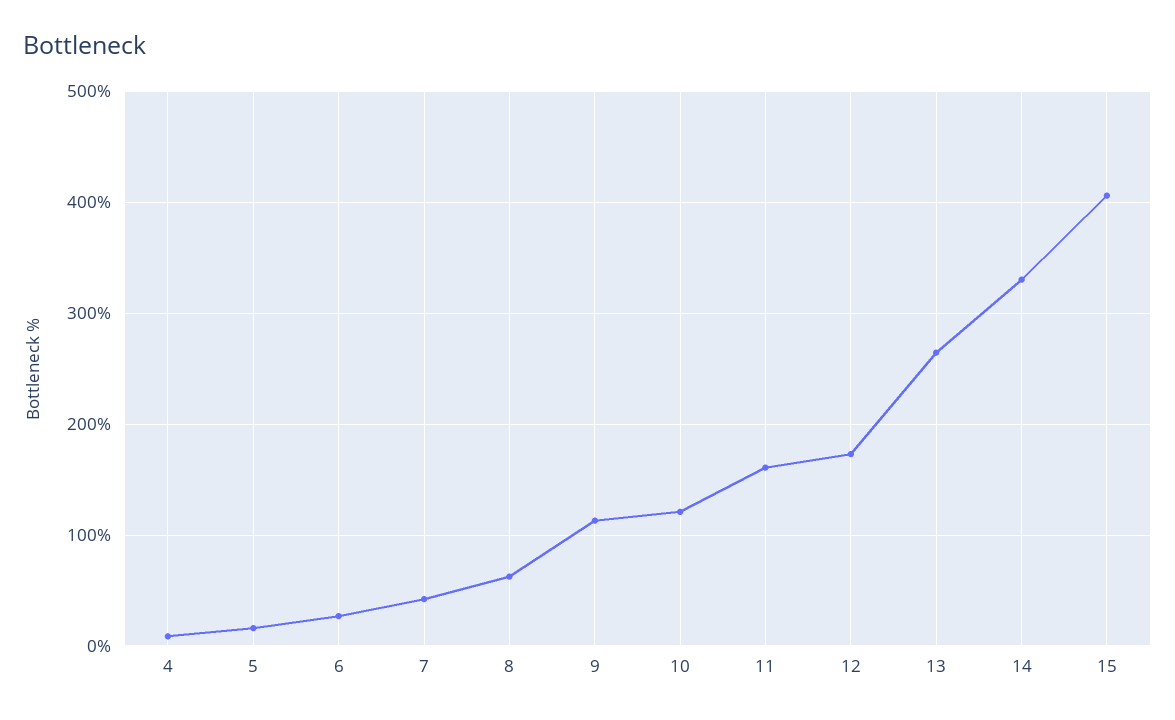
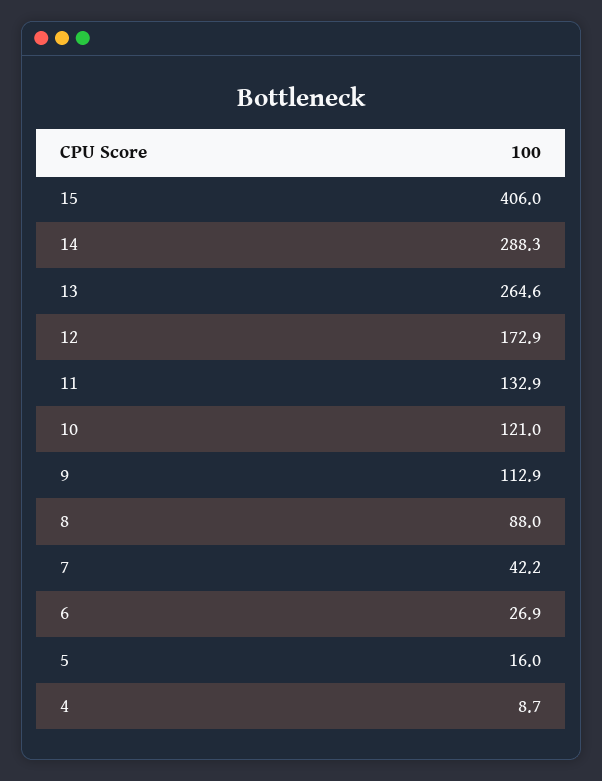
  {
    "4": 8.7,
    "5": 16,
    "6": 26.9,
    "7": 42.2,
-   "8": 60,
+   "8": 88,
    "9": 112.9,
    "10": 121,
-   "11": 160,
+   "11": 132.9,
    "12": 172.9,
    "13": 264.6,
-   "14": 330,
+   "14": 288.3,
    "15": 406
  }

